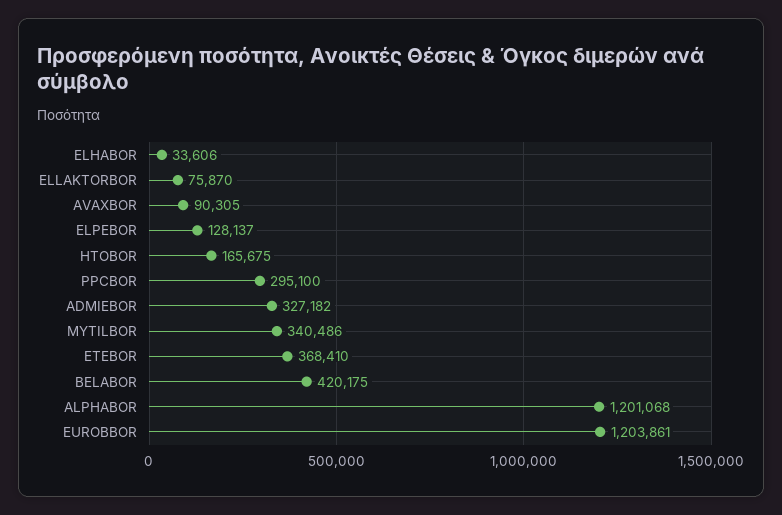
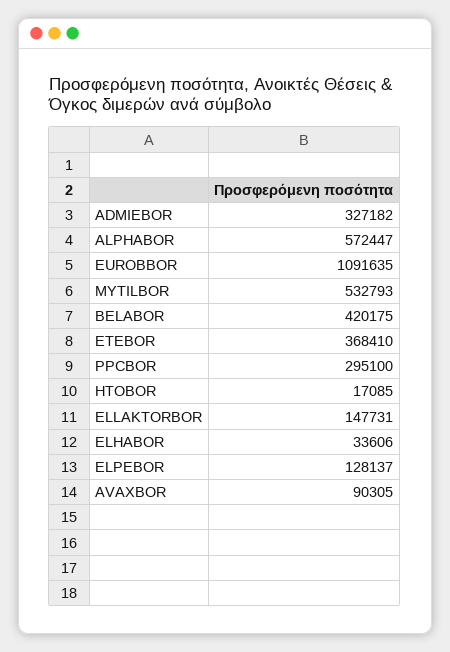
  {
    "ELHABOR": 33606,
-   "ELLAKTORBOR": 75870,
+   "ELLAKTORBOR": 147731,
    "AVAXBOR": 90305,
    "ELPEBOR": 128137,
-   "HTOBOR": 165675,
+   "HTOBOR": 17085,
    "PPCBOR": 295100,
    "ADMIEBOR": 327182,
-   "MYTILBOR": 340486,
+   "MYTILBOR": 532793,
    "ETEBOR": 368410,
    "BELABOR": 420175,
-   "ALPHABOR": 1201068,
+   "ALPHABOR": 572447,
-   "EUROBBOR": 1203861
+   "EUROBBOR": 1091635
  }

